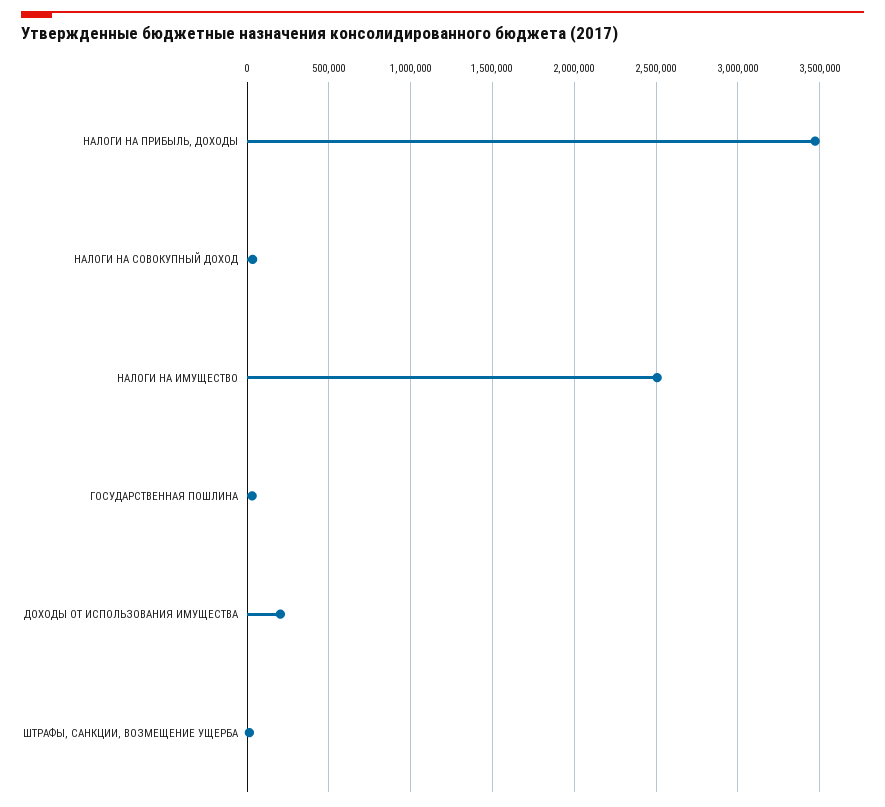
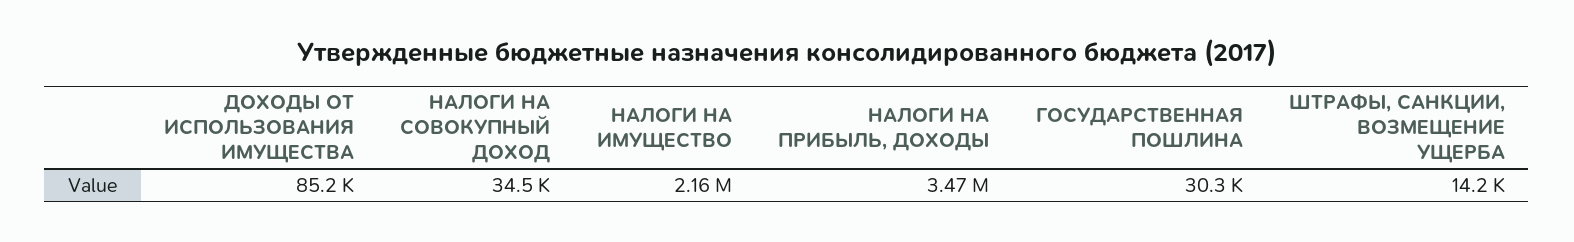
  {
    "НАЛОГИ НА ПРИБЫЛЬ, ДОХОДЫ": 3470000,
    "НАЛОГИ НА СОВОКУПНЫЙ ДОХОД": 34500,
-   "НАЛОГИ НА ИМУЩЕСТВО": 2500000,
+   "НАЛОГИ НА ИМУЩЕСТВО": 2160000,
    "ГОСУДАРСТВЕННАЯ ПОШЛИНА": 30300,
-   "ДОХОДЫ ОТ ИСПОЛЬЗОВАНИЯ ИМУЩЕСТВА": 200000,
+   "ДОХОДЫ ОТ ИСПОЛЬЗОВАНИЯ ИМУЩЕСТВА": 85200,
    "ШТРАФЫ, САНКЦИИ, ВОЗМЕЩЕНИЕ УЩЕРБА": 14200
  }

